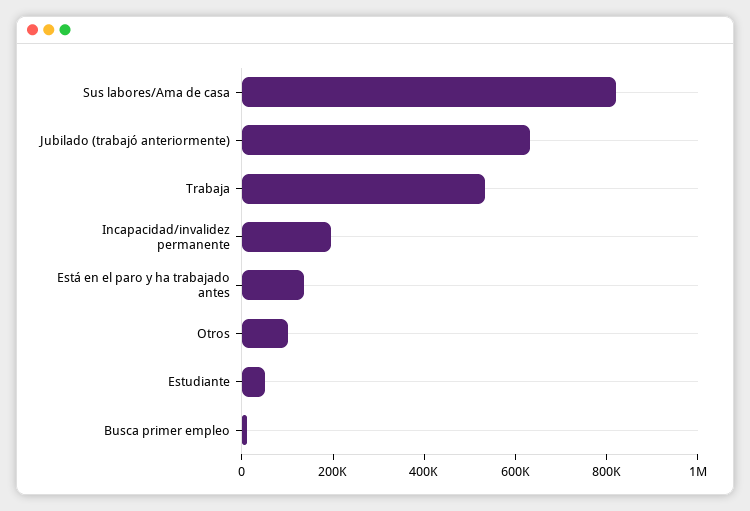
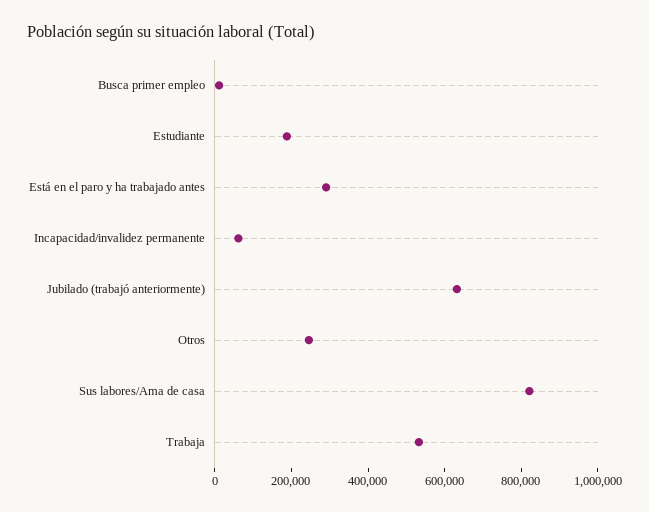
  {
    "Sus labores/Ama de casa": 800000,
    "Jubilado (trabajó anteriormente)": 650000,
    "Trabaja": 550000,
-   "Incapacidad/invalidez permanente": 200000,
+   "Incapacidad/invalidez permanente": 50000,
-   "Está en el paro y ha trabajado antes": 150000,
+   "Está en el paro y ha trabajado antes": 300000,
-   "Otros": 100000,
+   "Otros": 250000,
-   "Estudiante": 50000,
+   "Estudiante": 200000,
    "Busca primer empleo": 0
  }

